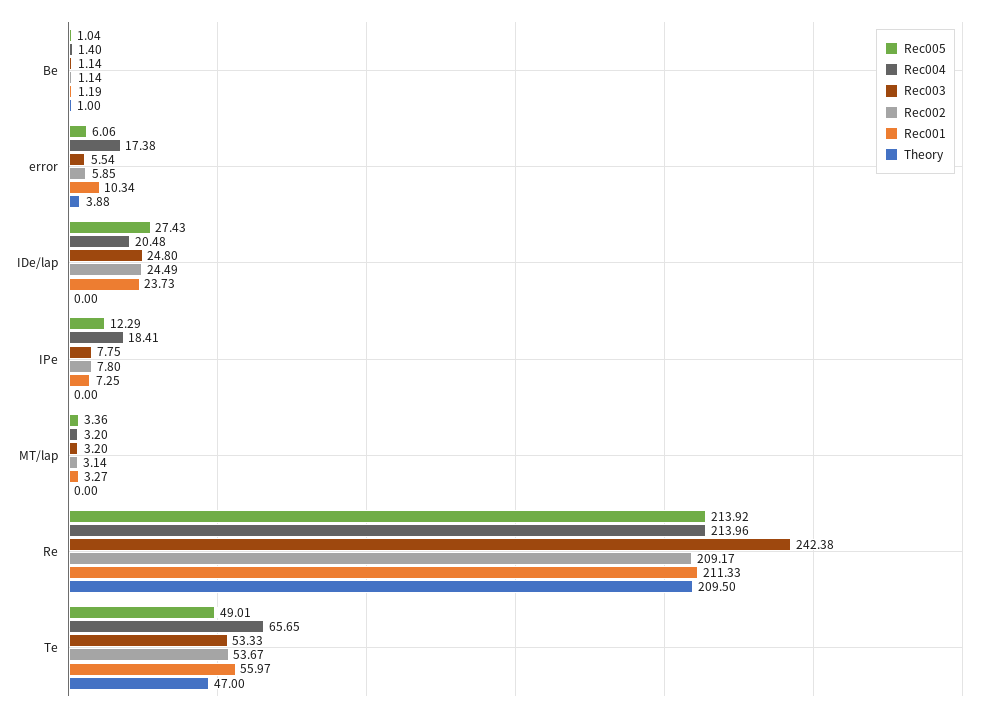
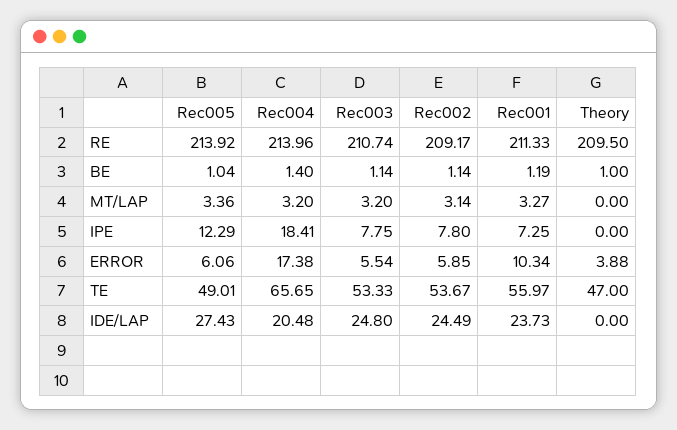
  {
    "Rec005": {
      "Be": 1.04,
      "error": 6.06,
      "IDe/lap": 27.43,
      "IPe": 12.29,
      "MT/lap": 3.36,
      "Re": 213.92,
      "Te": 49.01
    },
    "Rec004": {
      "Be": 1.4,
      "error": 17.38,
      "IDe/lap": 20.48,
      "IPe": 18.41,
      "MT/lap": 3.2,
      "Re": 213.96,
      "Te": 65.65
    },
    "Rec003": {
      "Be": 1.14,
      "error": 5.54,
      "IDe/lap": 24.8,
      "IPe": 7.75,
      "MT/lap": 3.2,
-     "Re": 242.38,
+     "Re": 210.74,
      "Te": 53.33
    },
    "Rec002": {
      "Be": 1.14,
      "error": 5.85,
      "IDe/lap": 24.49,
      "IPe": 7.8,
      "MT/lap": 3.14,
      "Re": 209.17,
      "Te": 53.67
    },
    "Rec001": {
      "Be": 1.19,
      "error": 10.34,
      "IDe/lap": 23.73,
      "IPe": 7.25,
      "MT/lap": 3.27,
      "Re": 211.33,
      "Te": 55.97
    },
    "Theory": {
      "Be": 1,
      "error": 3.88,
      "IDe/lap": 0,
      "IPe": 0,
      "MT/lap": 0,
      "Re": 209.5,
      "Te": 47
    }
  }

